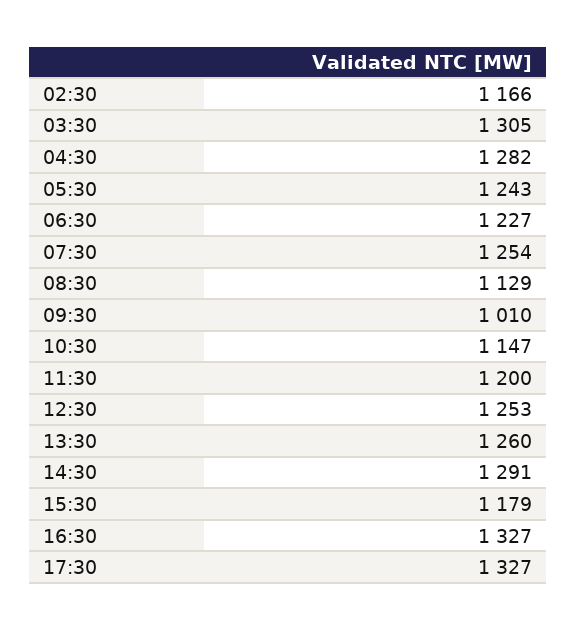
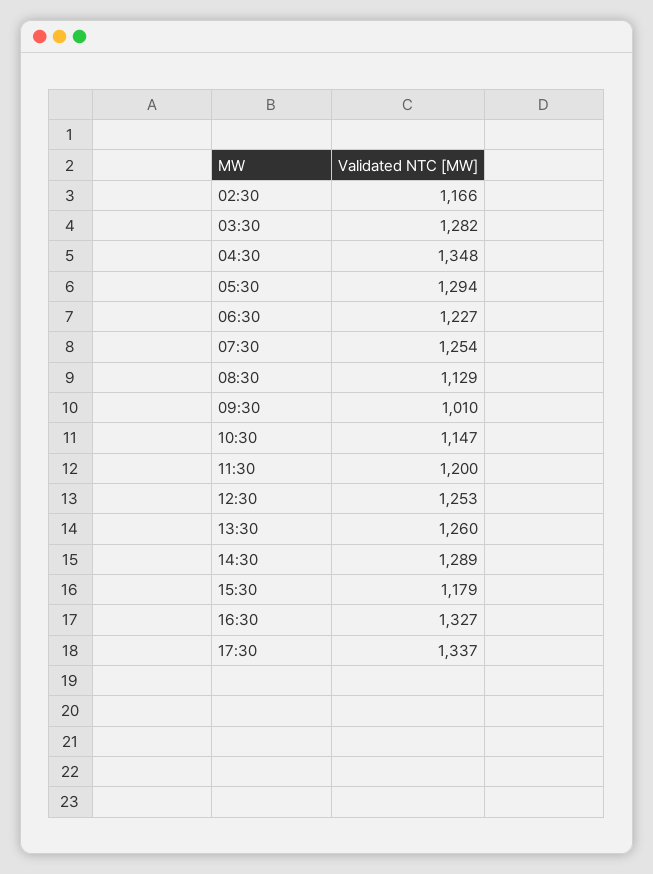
  {
    "02:30": 1166,
-   "03:30": 1305,
+   "03:30": 1282,
-   "04:30": 1282,
+   "04:30": 1348,
-   "05:30": 1243,
+   "05:30": 1294,
    "06:30": 1227,
    "07:30": 1254,
    "08:30": 1129,
    "09:30": 1010,
    "10:30": 1147,
    "11:30": 1200,
    "12:30": 1253,
    "13:30": 1260,
-   "14:30": 1291,
+   "14:30": 1289,
    "15:30": 1179,
    "16:30": 1327,
-   "17:30": 1327
+   "17:30": 1337
  }

